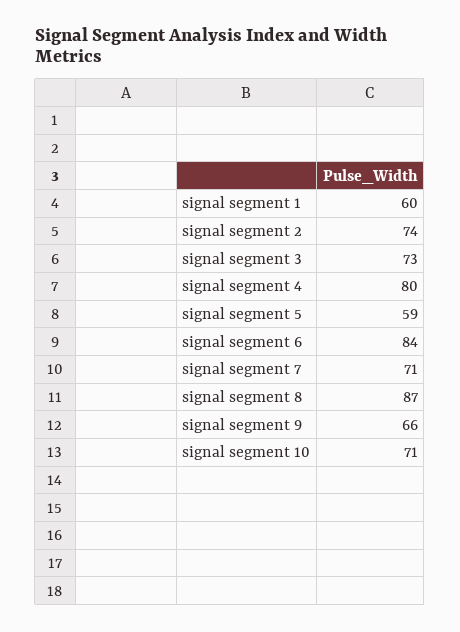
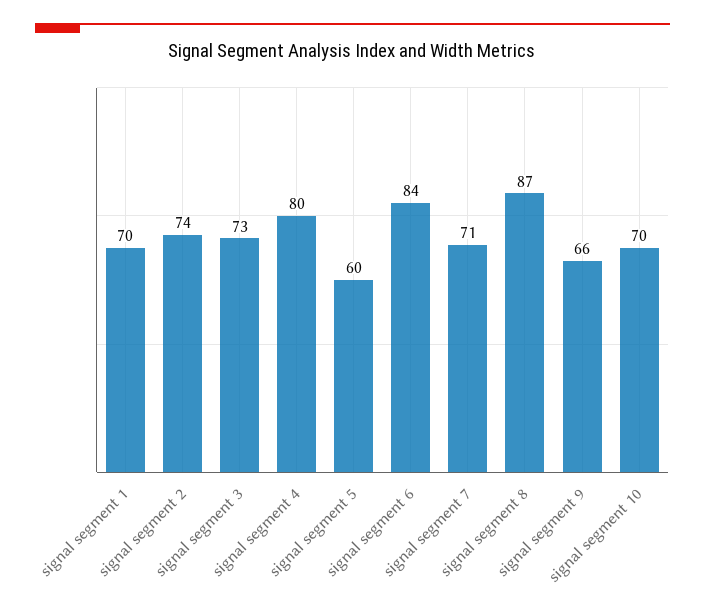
  {
-   "signal segment 1": 60,
+   "signal segment 1": 70,
    "signal segment 2": 74,
    "signal segment 3": 73,
    "signal segment 4": 80,
-   "signal segment 5": 59,
+   "signal segment 5": 60,
    "signal segment 6": 84,
    "signal segment 7": 71,
    "signal segment 8": 87,
    "signal segment 9": 66,
-   "signal segment 10": 71
+   "signal segment 10": 70
  }

